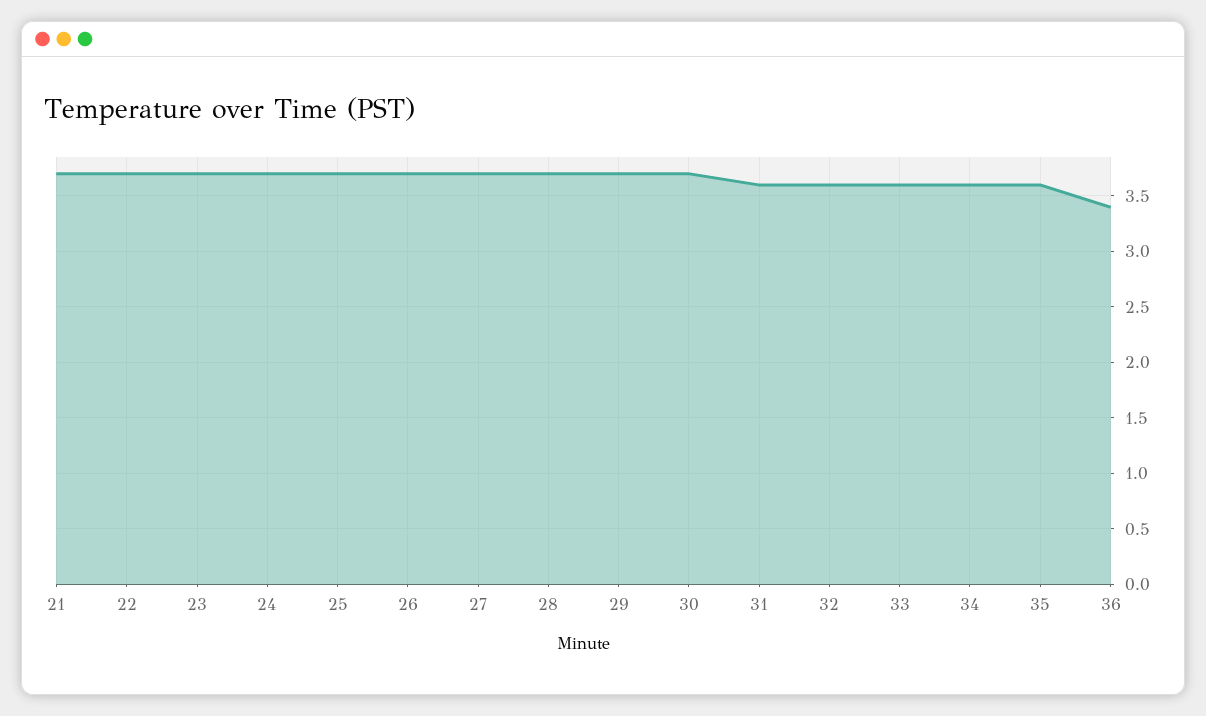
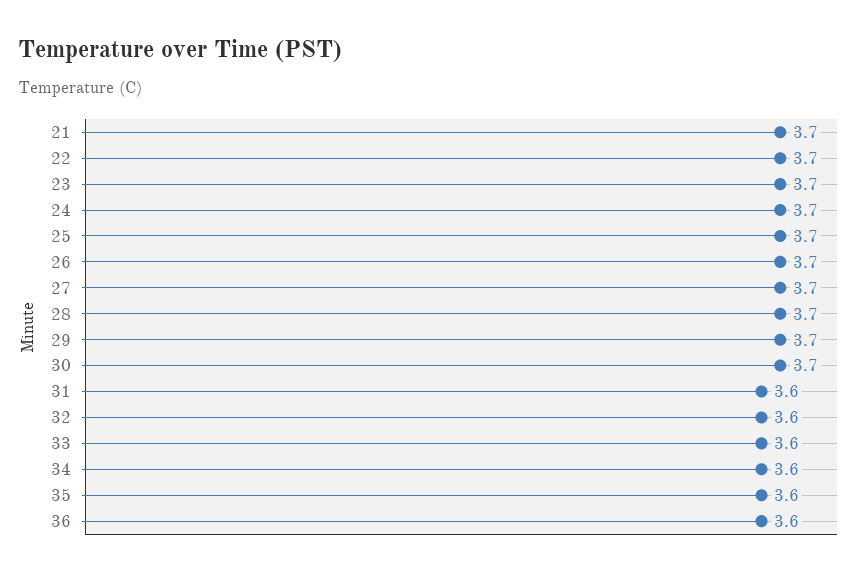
  {
    "21": 3.7,
    "22": 3.7,
    "23": 3.7,
    "24": 3.7,
    "25": 3.7,
    "26": 3.7,
    "27": 3.7,
    "28": 3.7,
    "29": 3.7,
    "30": 3.7,
    "31": 3.6,
    "32": 3.6,
    "33": 3.6,
    "34": 3.6,
    "35": 3.6,
-   "36": 3.4
+   "36": 3.6
  }

